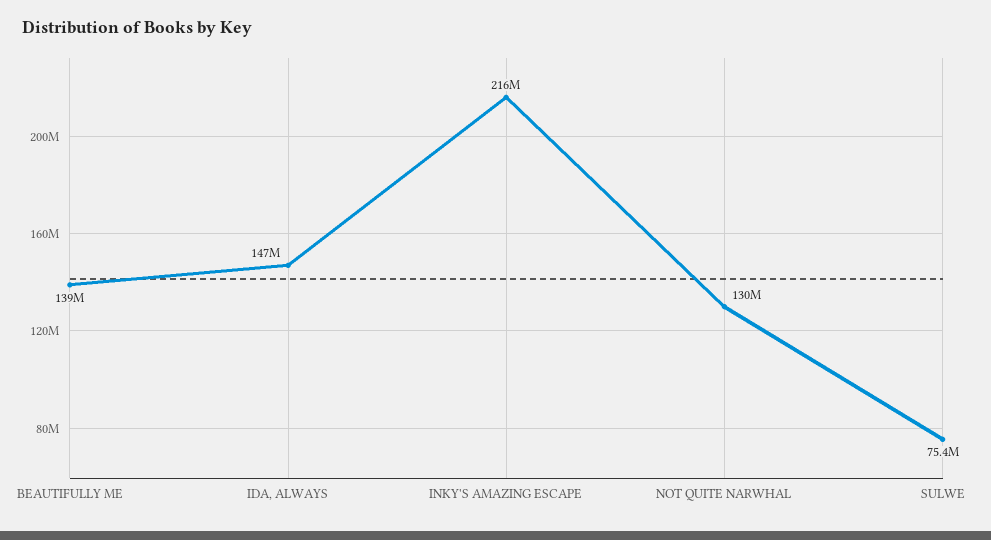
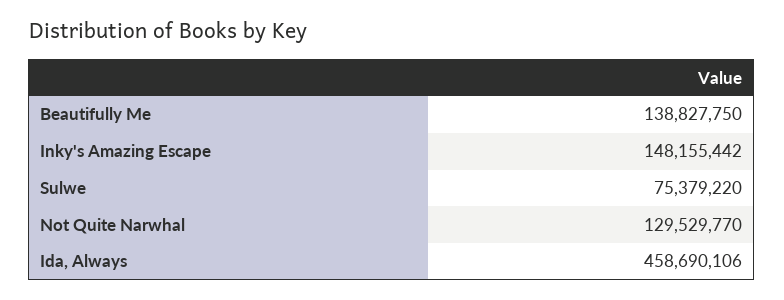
  {
    "BEAUTIFULLY ME": 138827750,
-   "IDA, ALWAYS": 147000000,
+   "IDA, ALWAYS": 458690106,
-   "INKY'S AMAZING ESCAPE": 216000000,
+   "INKY'S AMAZING ESCAPE": 148155442,
    "NOT QUITE NARWHAL": 129529770,
    "SULWE": 75379220
  }

